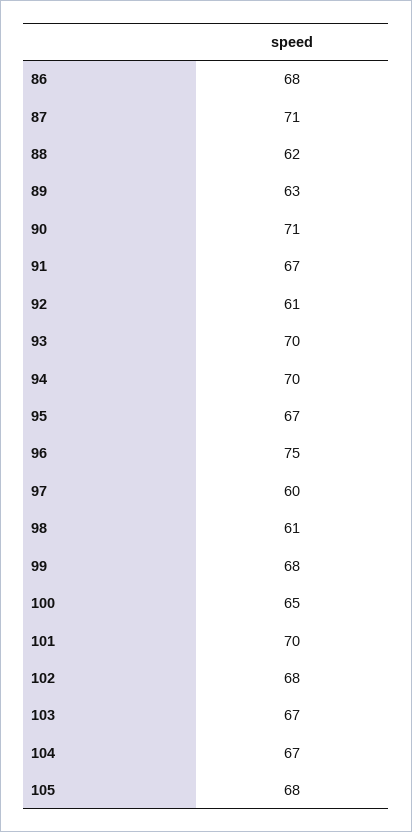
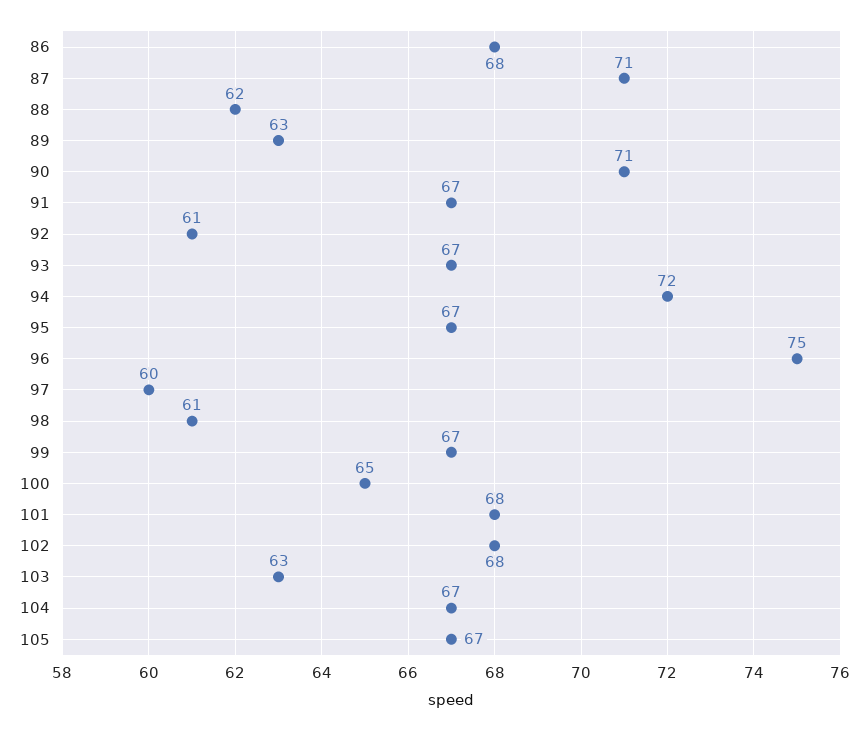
  {
    "86": 68,
    "87": 71,
    "88": 62,
    "89": 63,
    "90": 71,
    "91": 67,
    "92": 61,
-   "93": 70,
+   "93": 67,
-   "94": 70,
+   "94": 72,
    "95": 67,
    "96": 75,
    "97": 60,
    "98": 61,
-   "99": 68,
+   "99": 67,
    "100": 65,
-   "101": 70,
+   "101": 68,
    "102": 68,
-   "103": 67,
+   "103": 63,
    "104": 67,
-   "105": 68
+   "105": 67
  }

